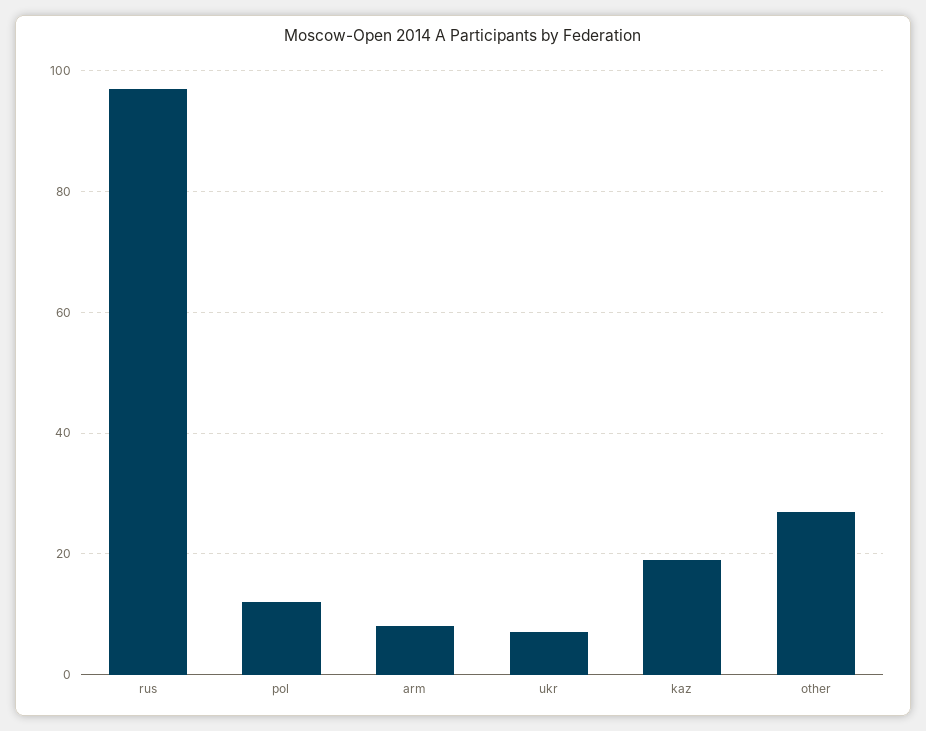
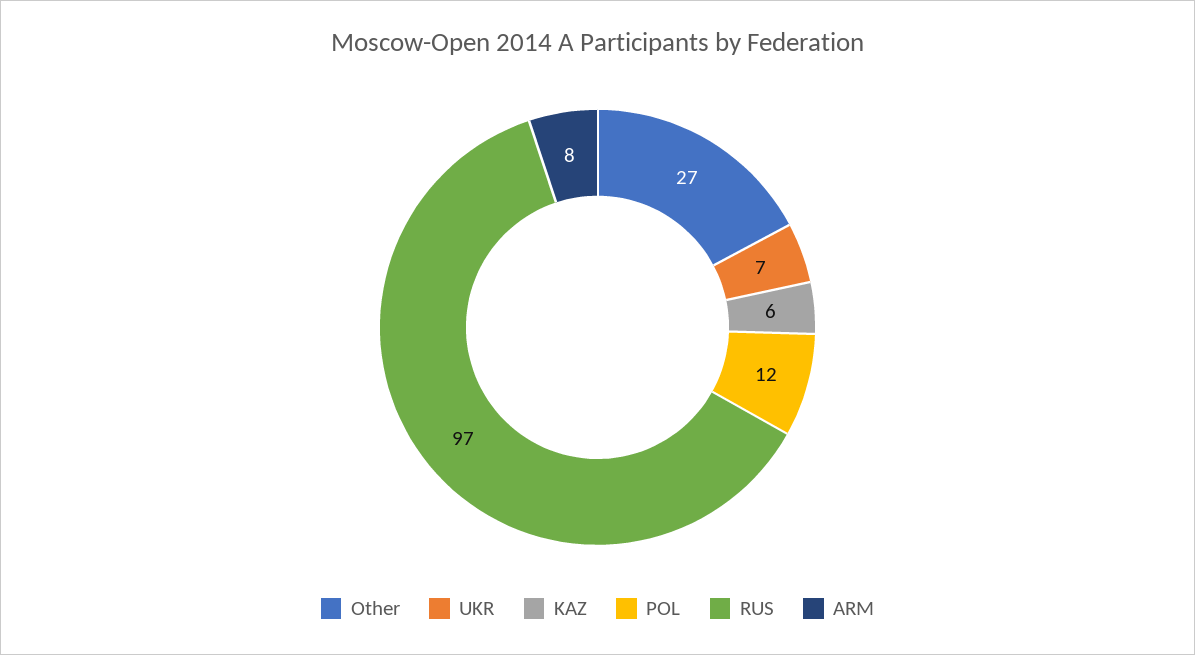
  {
    "rus": 97,
    "pol": 12,
    "arm": 8,
    "ukr": 7,
-   "kaz": 20,
+   "kaz": 6,
    "other": 27
  }

